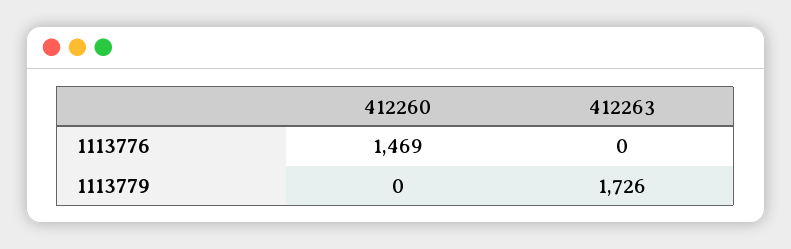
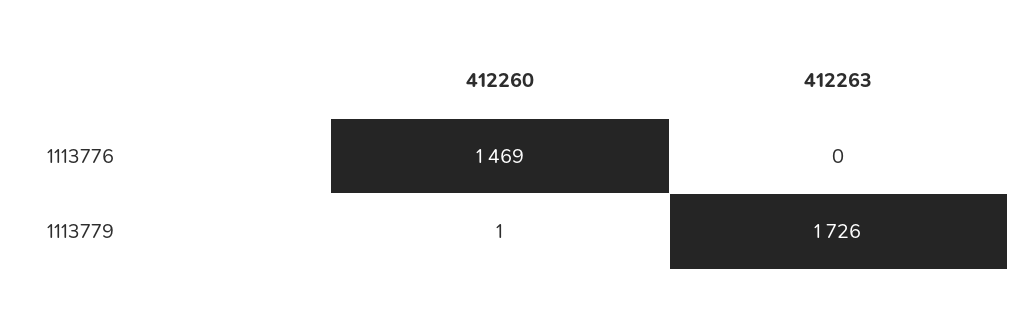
  {
    "412260": {
      "1113776": 1469,
-     "1113779": 0
+     "1113779": 1
    },
    "412263": {
      "1113776": 0,
      "1113779": 1726
    }
  }

